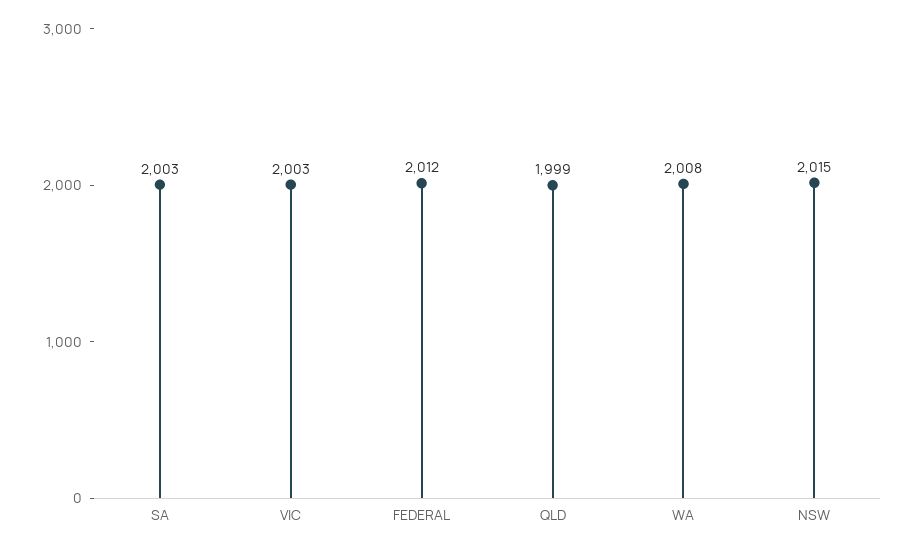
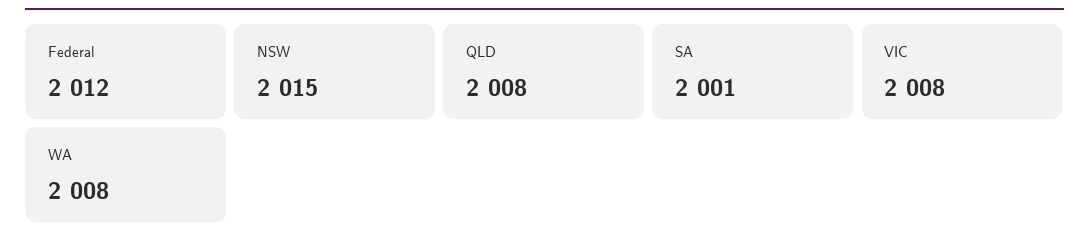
  {
-   "SA": 2003,
+   "SA": 2001,
-   "VIC": 2003,
+   "VIC": 2008,
    "FEDERAL": 2012,
-   "QLD": 1999,
+   "QLD": 2008,
    "WA": 2008,
    "NSW": 2015
  }

